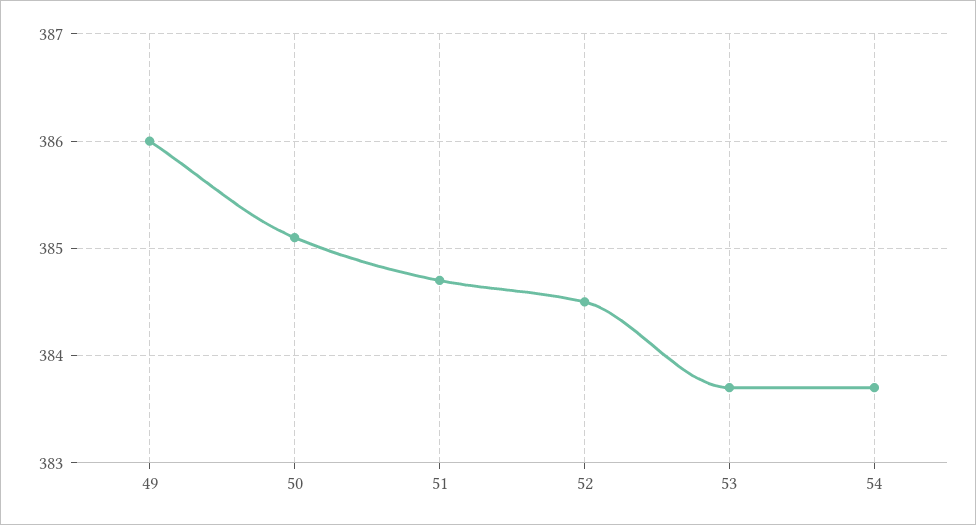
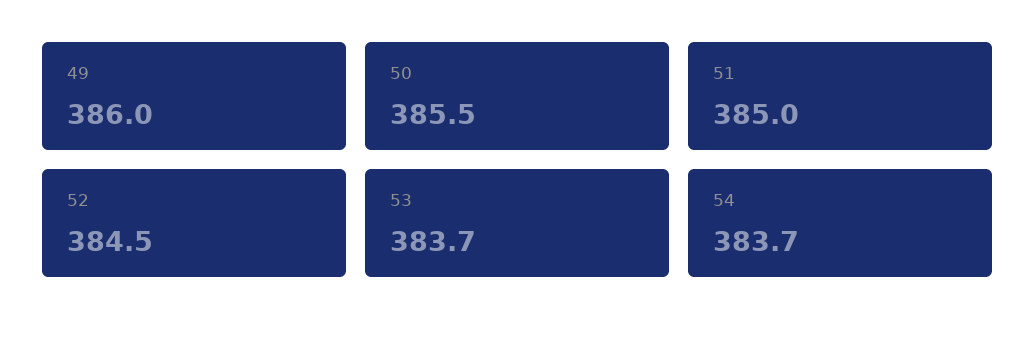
  {
    "49": 386,
-   "50": 385.1,
+   "50": 385.5,
-   "51": 384.7,
+   "51": 385,
    "52": 384.5,
    "53": 383.7,
    "54": 383.7
  }

